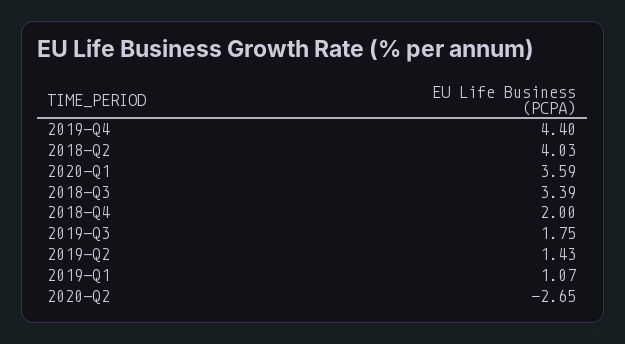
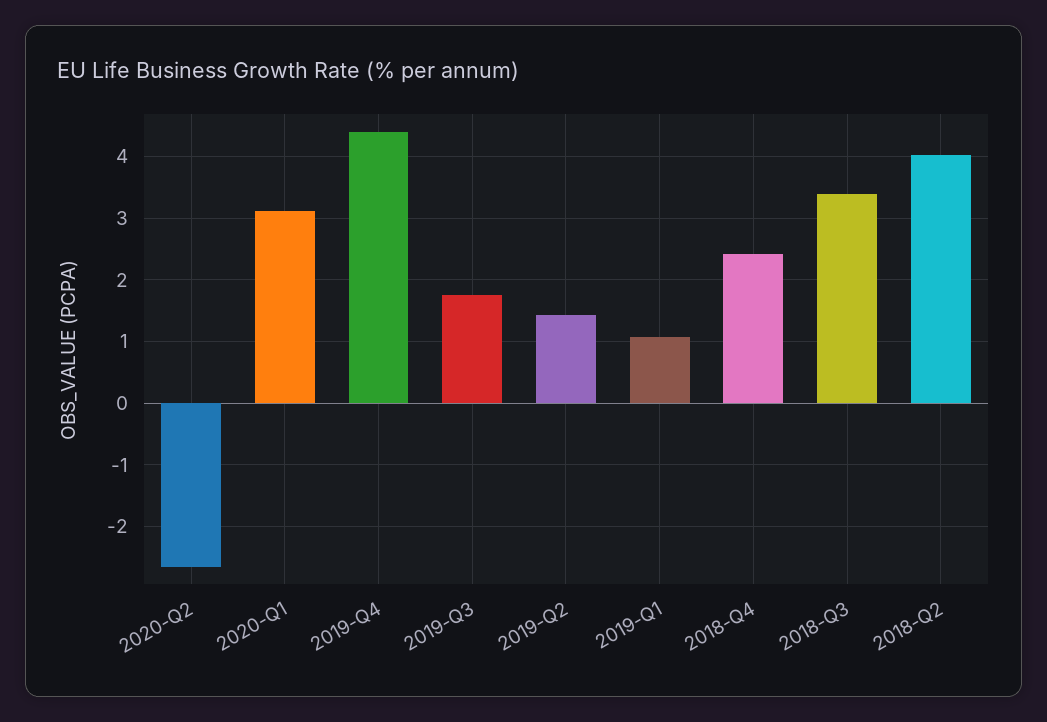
  {
    "2019-Q4": 4.4,
    "2018-Q2": 4.03,
-   "2020-Q1": 3.59,
+   "2020-Q1": 3.1,
    "2018-Q3": 3.39,
-   "2018-Q4": 2,
+   "2018-Q4": 2.4,
    "2019-Q3": 1.75,
    "2019-Q2": 1.43,
    "2019-Q1": 1.07,
    "2020-Q2": -2.65
  }

